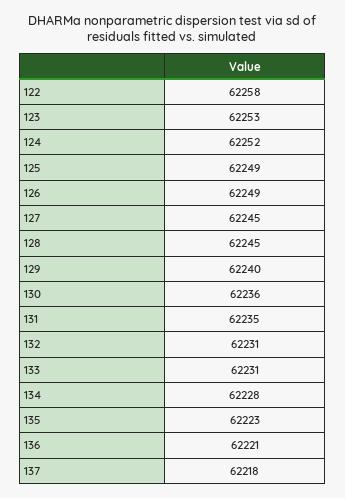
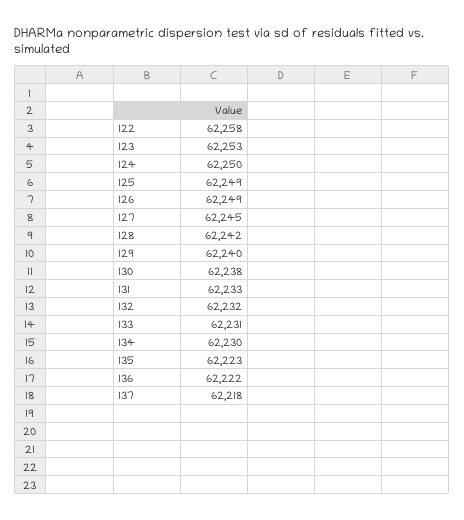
  {
    "122": 62258,
    "123": 62253,
-   "124": 62252,
+   "124": 62250,
    "125": 62249,
    "126": 62249,
    "127": 62245,
-   "128": 62245,
+   "128": 62242,
    "129": 62240,
-   "130": 62236,
+   "130": 62238,
-   "131": 62235,
+   "131": 62233,
-   "132": 62231,
+   "132": 62232,
    "133": 62231,
-   "134": 62228,
+   "134": 62230,
    "135": 62223,
-   "136": 62221,
+   "136": 62222,
    "137": 62218
  }

